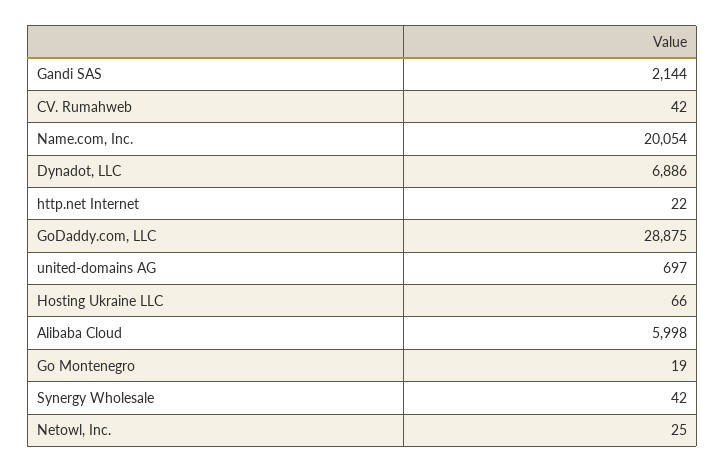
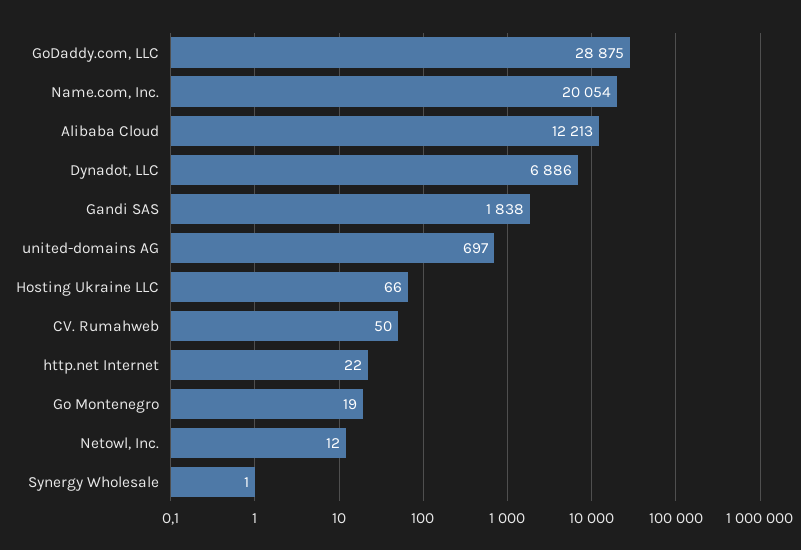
  {
-   "Gandi SAS": 2144,
+   "Gandi SAS": 1838,
-   "CV. Rumahweb": 42,
+   "CV. Rumahweb": 50,
    "Name.com, Inc.": 20054,
    "Dynadot, LLC": 6886,
    "http.net Internet": 22,
    "GoDaddy.com, LLC": 28875,
    "united-domains AG": 697,
    "Hosting Ukraine LLC": 66,
-   "Alibaba Cloud": 5998,
+   "Alibaba Cloud": 12213,
    "Go Montenegro": 19,
-   "Synergy Wholesale": 42,
+   "Synergy Wholesale": 1,
-   "Netowl, Inc.": 25
+   "Netowl, Inc.": 12
  }

